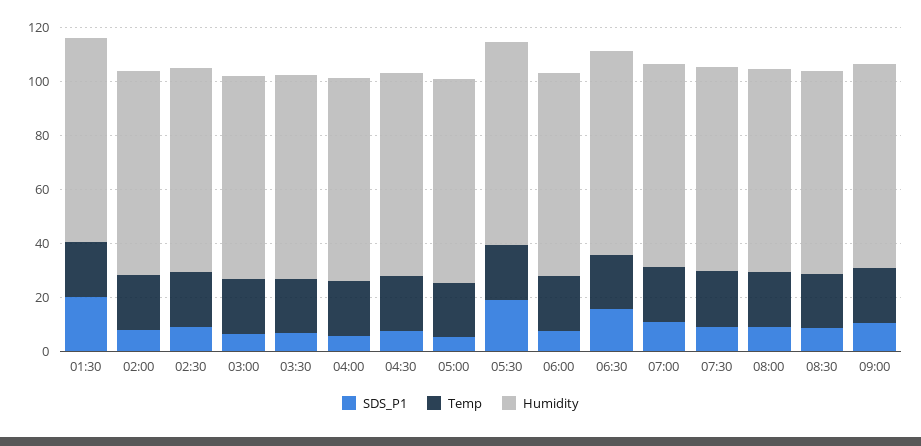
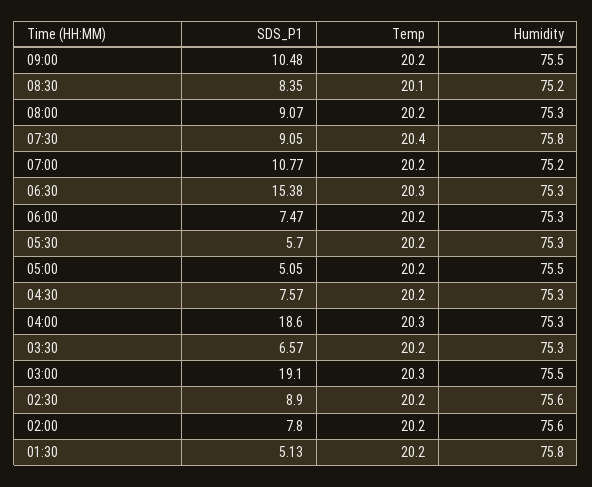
  {
    "SDS_P1": {
-     "01:30": 20,
+     "01:30": 5.13,
      "02:00": 7.8,
      "02:30": 8.9,
-     "03:00": 5,
+     "03:00": 19.1,
      "03:30": 6.57,
-     "04:00": 5,
+     "04:00": 18.6,
      "04:30": 7.57,
      "05:00": 5.05,
-     "05:30": 20,
+     "05:30": 5.7,
      "06:00": 7.47,
      "06:30": 15.38,
      "07:00": 10.77,
      "07:30": 9.05,
      "08:00": 9.07,
      "08:30": 8.35,
      "09:00": 10.48
    },
    "Temp": {
      "01:30": 20.2,
      "02:00": 20.2,
      "02:30": 20.2,
      "03:00": 20.3,
      "03:30": 20.2,
      "04:00": 20.3,
      "04:30": 20.2,
      "05:00": 20.2,
      "05:30": 20.2,
      "06:00": 20.2,
      "06:30": 20.3,
      "07:00": 20.2,
      "07:30": 20.4,
      "08:00": 20.2,
      "08:30": 20.1,
      "09:00": 20.2
    },
    "Humidity": {
      "01:30": 75.8,
      "02:00": 75.6,
      "02:30": 75.6,
      "03:00": 75.5,
      "03:30": 75.3,
      "04:00": 75.3,
      "04:30": 75.3,
      "05:00": 75.5,
      "05:30": 75.3,
      "06:00": 75.3,
      "06:30": 75.3,
      "07:00": 75.2,
      "07:30": 75.8,
      "08:00": 75.3,
      "08:30": 75.2,
      "09:00": 75.5
    }
  }

